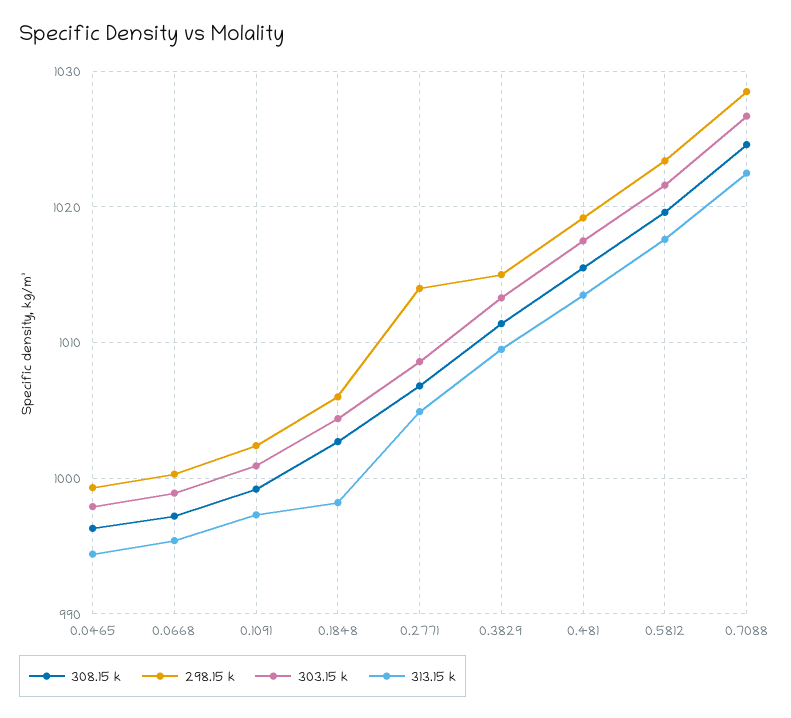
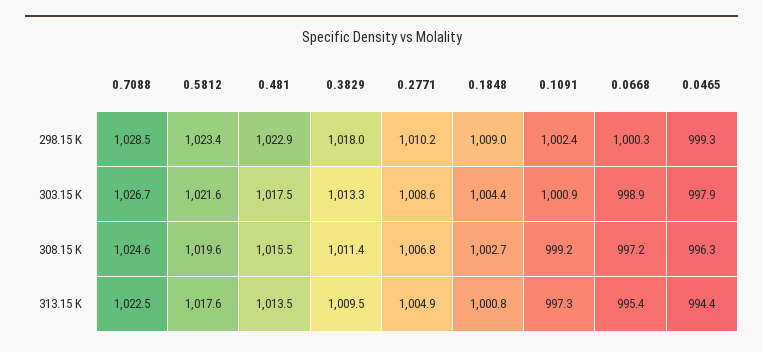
  {
    "308.15 k": {
      "0.0465": 996.3,
      "0.0668": 997.2,
      "0.1091": 999.2,
      "0.1848": 1002.7,
      "0.2771": 1006.8,
      "0.3829": 1011.4,
      "0.481": 1015.5,
      "0.5812": 1019.6,
      "0.7088": 1024.6
    },
    "298.15 k": {
      "0.0465": 999.3,
      "0.0668": 1000.3,
      "0.1091": 1002.4,
-     "0.1848": 1006,
+     "0.1848": 1009,
-     "0.2771": 1014,
+     "0.2771": 1010.2,
-     "0.3829": 1015,
+     "0.3829": 1018,
-     "0.481": 1019,
+     "0.481": 1022.9,
      "0.5812": 1023.4,
      "0.7088": 1028.5
    },
    "303.15 k": {
      "0.0465": 997.9,
      "0.0668": 998.9,
      "0.1091": 1000.9,
      "0.1848": 1004.4,
      "0.2771": 1008.6,
      "0.3829": 1013.3,
      "0.481": 1017.5,
      "0.5812": 1021.6,
      "0.7088": 1026.7
    },
    "313.15 k": {
      "0.0465": 994.4,
      "0.0668": 995.4,
      "0.1091": 997.3,
-     "0.1848": 998,
+     "0.1848": 1000.8,
      "0.2771": 1004.9,
      "0.3829": 1009.5,
      "0.481": 1013.5,
      "0.5812": 1017.6,
      "0.7088": 1022.5
    }
  }

